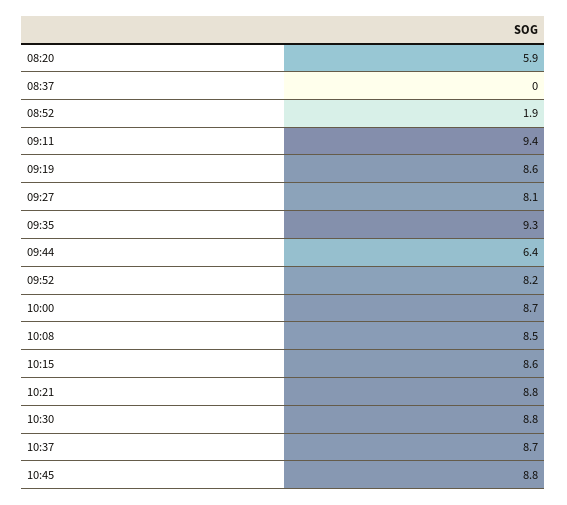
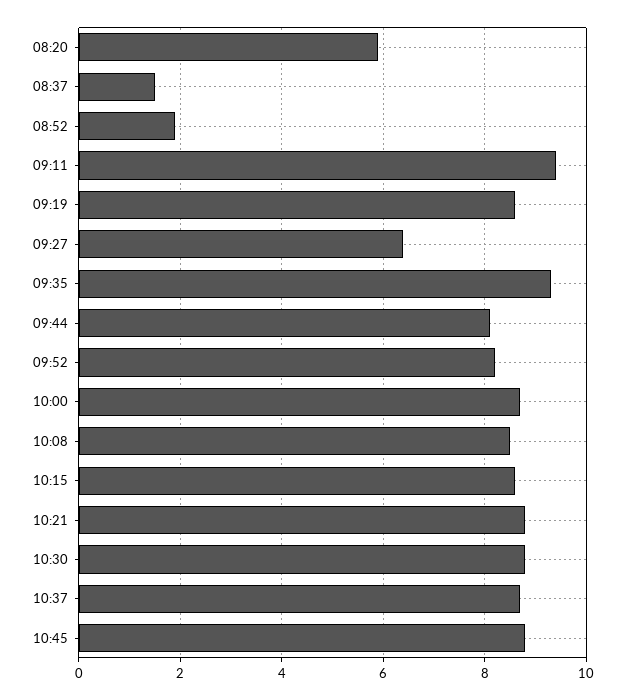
  {
    "08:20": 5.9,
-   "08:37": 0,
+   "08:37": 1.5,
    "08:52": 1.9,
    "09:11": 9.4,
    "09:19": 8.6,
-   "09:27": 8.1,
+   "09:27": 6.5,
    "09:35": 9.3,
-   "09:44": 6.4,
+   "09:44": 8,
    "09:52": 8.2,
    "10:00": 8.7,
    "10:08": 8.5,
    "10:15": 8.6,
    "10:21": 8.8,
    "10:30": 8.8,
    "10:37": 8.7,
    "10:45": 8.8
  }

